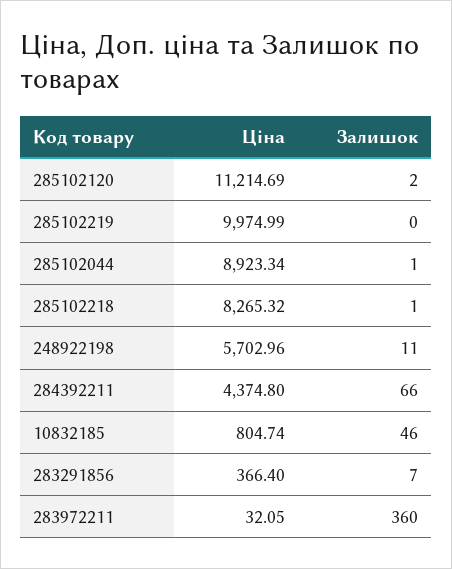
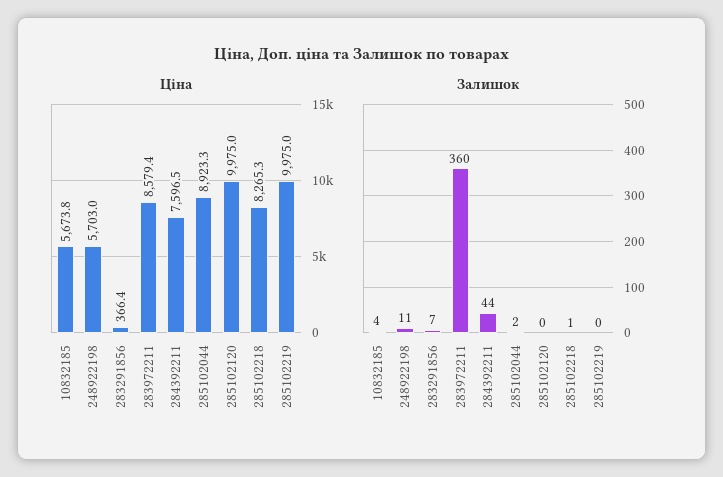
  {
    "Ціна": {
-     "285102120": 11214.69,
+     "285102120": 9975,
      "285102219": 9974.99,
      "285102044": 8923.34,
      "285102218": 8265.32,
      "248922198": 5702.96,
-     "284392211": 4374.8,
+     "284392211": 7596.5,
-     "10832185": 804.74,
+     "10832185": 5673.8,
      "283291856": 366.4,
-     "283972211": 32.05
+     "283972211": 8579.4
    },
    "Залишок": {
-     "285102120": 2,
+     "285102120": 0,
      "285102219": 0,
-     "285102044": 1,
+     "285102044": 2,
      "285102218": 1,
      "248922198": 11,
-     "284392211": 66,
+     "284392211": 44,
-     "10832185": 46,
+     "10832185": 4,
      "283291856": 7,
      "283972211": 360
    }
  }

